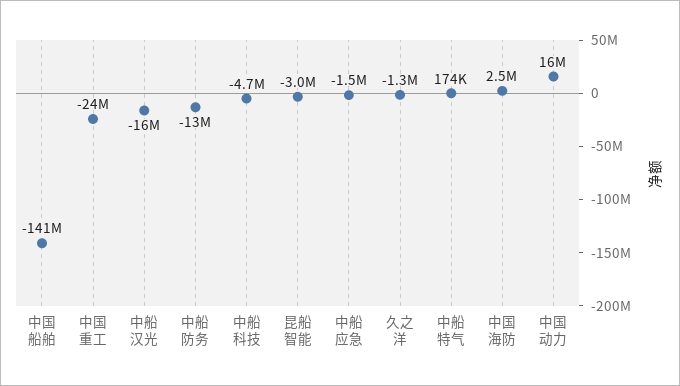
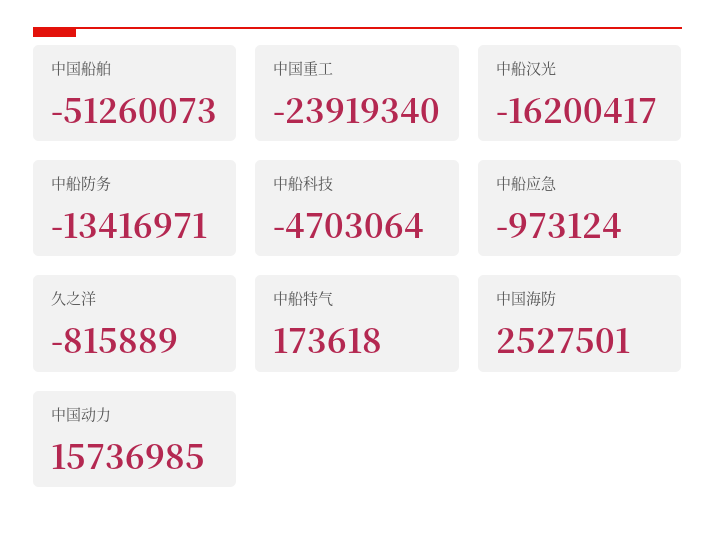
  {
-   "中国船舶": -141000000,
+   "中国船舶": -51260073,
    "中国重工": -23919340,
    "中船汉光": -16200417,
    "中船防务": -13416971,
    "中船科技": -4703064,
-   "昆船智能": -3000000,
-   "中船应急": -1500000,
+   "中船应急": -973124,
-   "久之洋": -1300000,
+   "久之洋": -815889,
    "中船特气": 173618,
    "中国海防": 2527501,
    "中国动力": 15736985
  }

